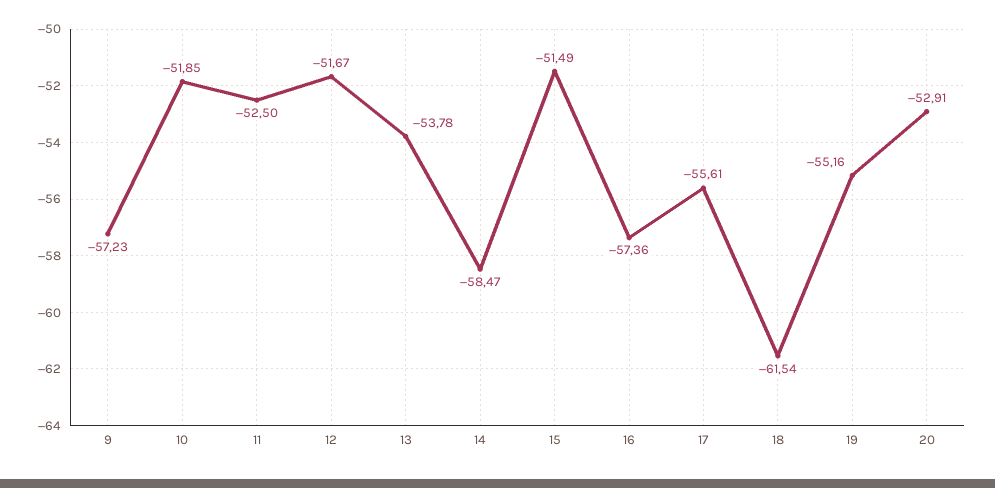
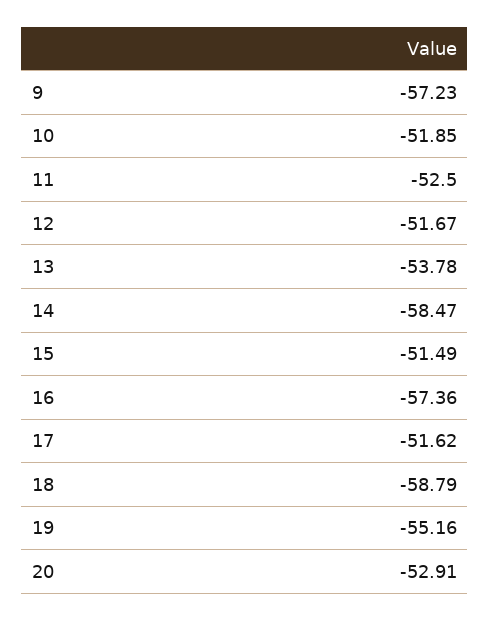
  {
    "9": -57.23,
    "10": -51.85,
    "11": -52.5,
    "12": -51.67,
    "13": -53.78,
    "14": -58.47,
    "15": -51.49,
    "16": -57.36,
-   "17": -55.61,
+   "17": -51.62,
-   "18": -61.54,
+   "18": -58.79,
    "19": -55.16,
    "20": -52.91
  }

